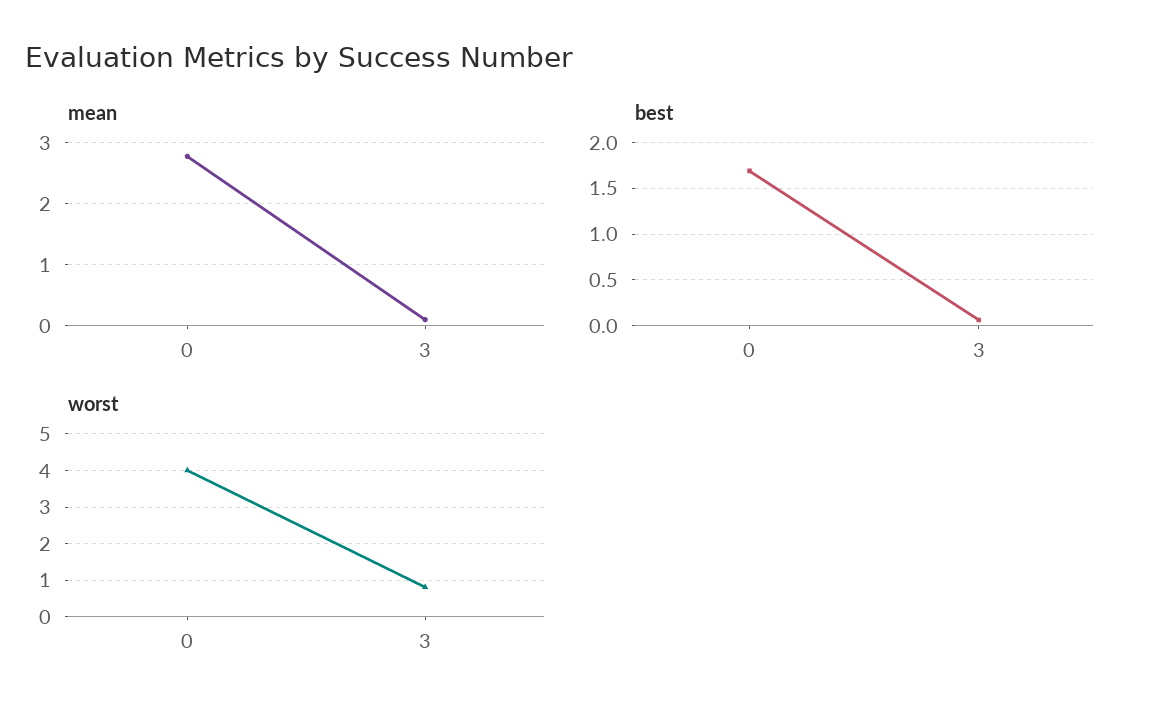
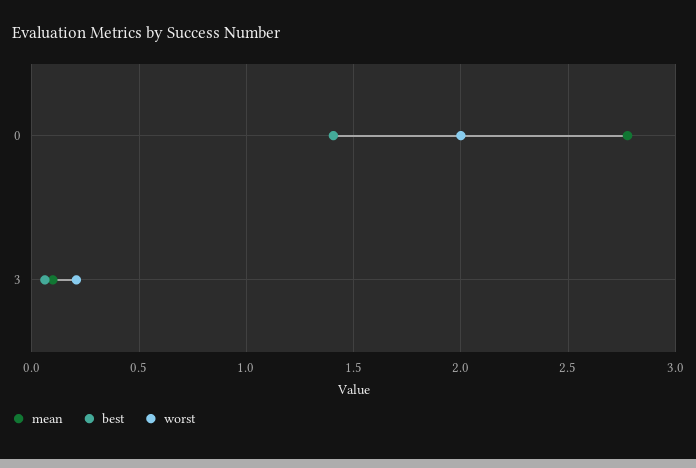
  {
    "mean": {
      "0": 2.8,
      "3": 0.1
    },
    "best": {
-     "0": 1.7,
+     "0": 1.4,
      "3": 0.05
    },
    "worst": {
-     "0": 4,
+     "0": 2,
-     "3": 0.8
+     "3": 0.2
    }
  }

